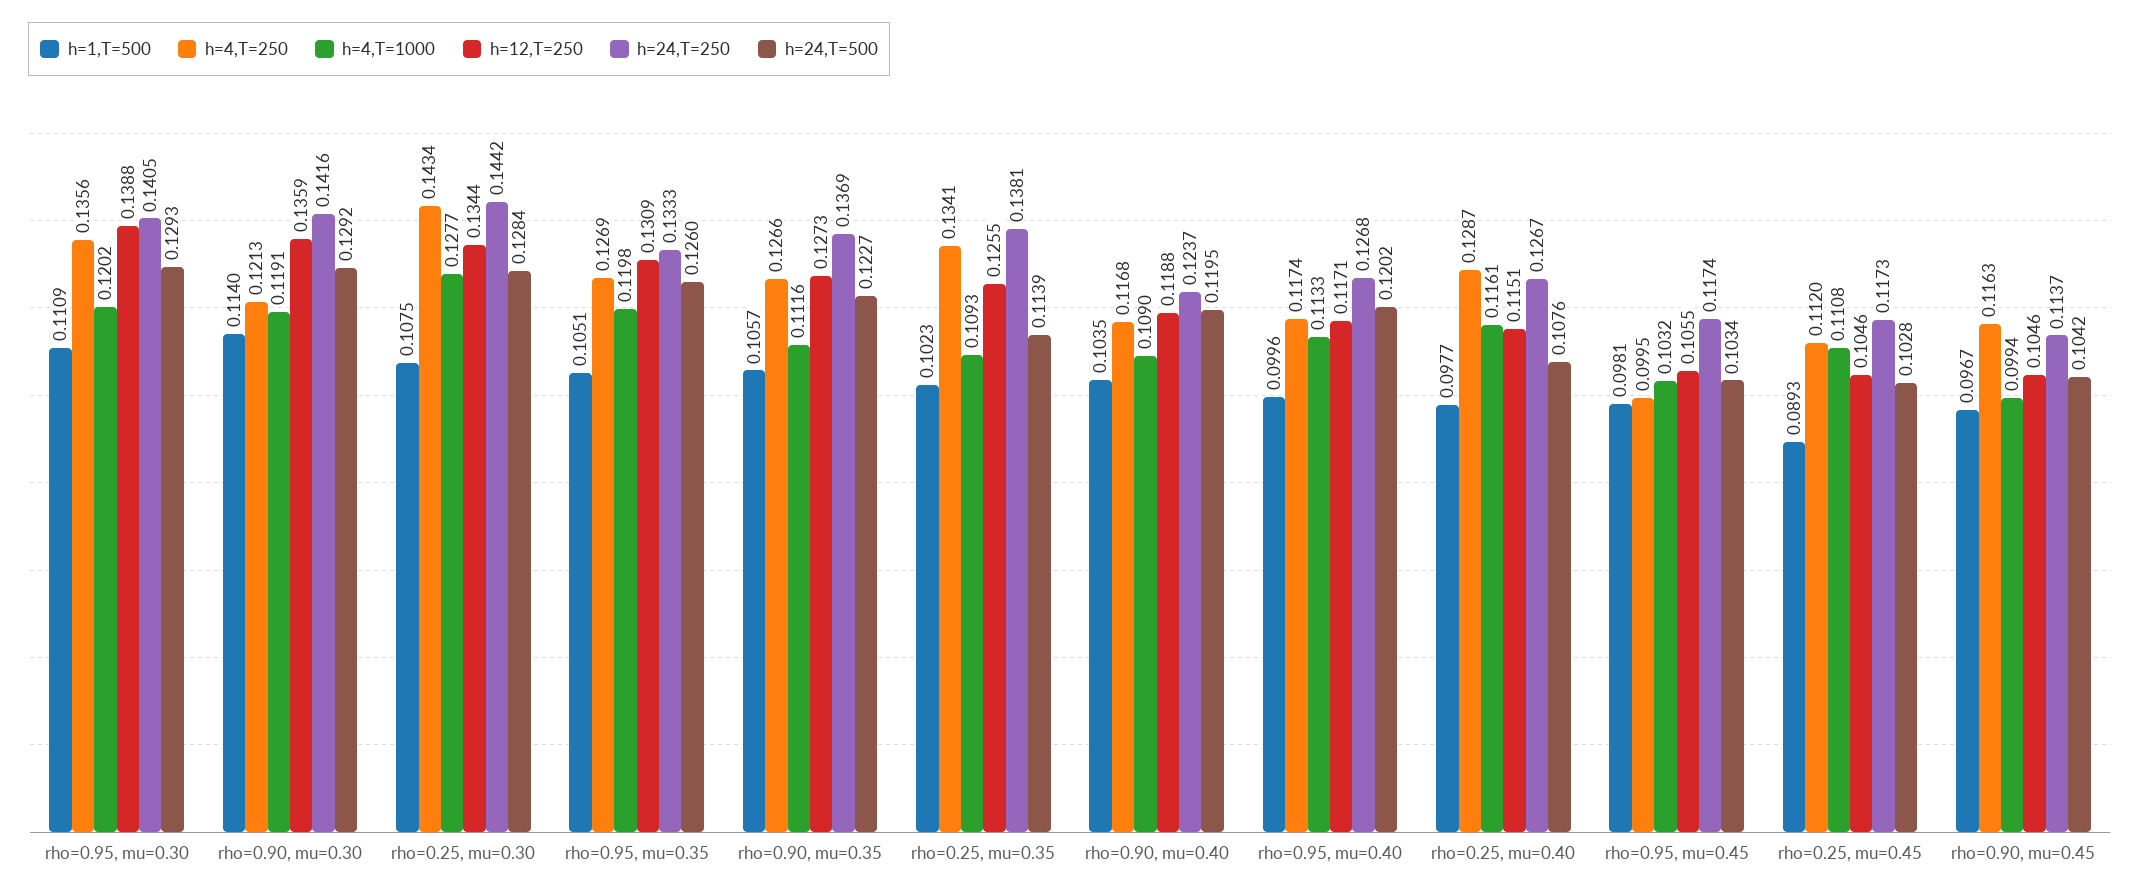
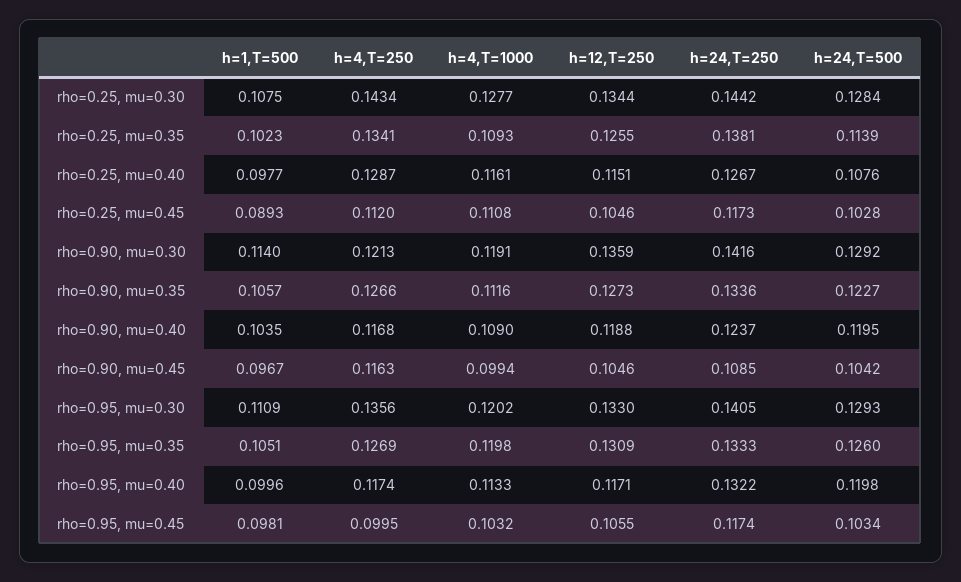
  {
    "h=1,T=500": {
      "rho=0.95, mu=0.30": 0.1109,
      "rho=0.90, mu=0.30": 0.114,
      "rho=0.25, mu=0.30": 0.1075,
      "rho=0.95, mu=0.35": 0.1051,
      "rho=0.90, mu=0.35": 0.1057,
      "rho=0.25, mu=0.35": 0.1023,
      "rho=0.90, mu=0.40": 0.1035,
      "rho=0.95, mu=0.40": 0.0996,
      "rho=0.25, mu=0.40": 0.0977,
      "rho=0.95, mu=0.45": 0.0981,
      "rho=0.25, mu=0.45": 0.0893,
      "rho=0.90, mu=0.45": 0.0967
    },
    "h=4,T=250": {
      "rho=0.95, mu=0.30": 0.1356,
      "rho=0.90, mu=0.30": 0.1213,
      "rho=0.25, mu=0.30": 0.1434,
      "rho=0.95, mu=0.35": 0.1269,
      "rho=0.90, mu=0.35": 0.1266,
      "rho=0.25, mu=0.35": 0.1341,
      "rho=0.90, mu=0.40": 0.1168,
      "rho=0.95, mu=0.40": 0.1174,
      "rho=0.25, mu=0.40": 0.1287,
      "rho=0.95, mu=0.45": 0.0995,
      "rho=0.25, mu=0.45": 0.112,
      "rho=0.90, mu=0.45": 0.1163
    },
    "h=4,T=1000": {
      "rho=0.95, mu=0.30": 0.1202,
      "rho=0.90, mu=0.30": 0.1191,
      "rho=0.25, mu=0.30": 0.1277,
      "rho=0.95, mu=0.35": 0.1198,
      "rho=0.90, mu=0.35": 0.1116,
      "rho=0.25, mu=0.35": 0.1093,
      "rho=0.90, mu=0.40": 0.109,
      "rho=0.95, mu=0.40": 0.1133,
      "rho=0.25, mu=0.40": 0.1161,
      "rho=0.95, mu=0.45": 0.1032,
      "rho=0.25, mu=0.45": 0.1108,
      "rho=0.90, mu=0.45": 0.0994
    },
    "h=12,T=250": {
-     "rho=0.95, mu=0.30": 0.1388,
+     "rho=0.95, mu=0.30": 0.133,
      "rho=0.90, mu=0.30": 0.1359,
      "rho=0.25, mu=0.30": 0.1344,
      "rho=0.95, mu=0.35": 0.1309,
      "rho=0.90, mu=0.35": 0.1273,
      "rho=0.25, mu=0.35": 0.1255,
      "rho=0.90, mu=0.40": 0.1188,
      "rho=0.95, mu=0.40": 0.1171,
      "rho=0.25, mu=0.40": 0.1151,
      "rho=0.95, mu=0.45": 0.1055,
      "rho=0.25, mu=0.45": 0.1046,
      "rho=0.90, mu=0.45": 0.1046
    },
    "h=24,T=250": {
      "rho=0.95, mu=0.30": 0.1405,
      "rho=0.90, mu=0.30": 0.1416,
      "rho=0.25, mu=0.30": 0.1442,
      "rho=0.95, mu=0.35": 0.1333,
-     "rho=0.90, mu=0.35": 0.1369,
+     "rho=0.90, mu=0.35": 0.1336,
      "rho=0.25, mu=0.35": 0.1381,
      "rho=0.90, mu=0.40": 0.1237,
-     "rho=0.95, mu=0.40": 0.1268,
+     "rho=0.95, mu=0.40": 0.1322,
      "rho=0.25, mu=0.40": 0.1267,
      "rho=0.95, mu=0.45": 0.1174,
      "rho=0.25, mu=0.45": 0.1173,
-     "rho=0.90, mu=0.45": 0.1137
+     "rho=0.90, mu=0.45": 0.1085
    },
    "h=24,T=500": {
      "rho=0.95, mu=0.30": 0.1293,
      "rho=0.90, mu=0.30": 0.1292,
      "rho=0.25, mu=0.30": 0.1284,
      "rho=0.95, mu=0.35": 0.126,
      "rho=0.90, mu=0.35": 0.1227,
      "rho=0.25, mu=0.35": 0.1139,
      "rho=0.90, mu=0.40": 0.1195,
-     "rho=0.95, mu=0.40": 0.1202,
+     "rho=0.95, mu=0.40": 0.1198,
      "rho=0.25, mu=0.40": 0.1076,
      "rho=0.95, mu=0.45": 0.1034,
      "rho=0.25, mu=0.45": 0.1028,
      "rho=0.90, mu=0.45": 0.1042
    }
  }

